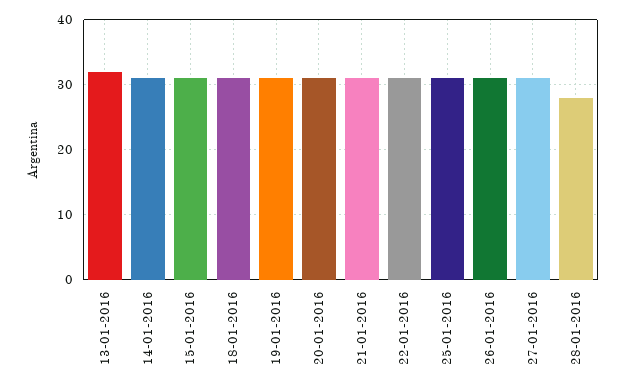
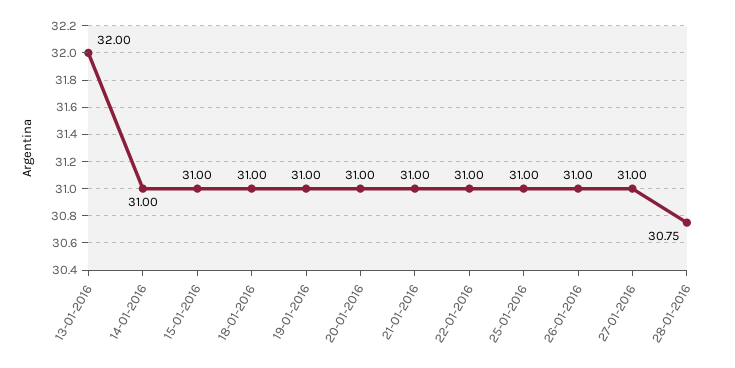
  {
    "13-01-2016": 32,
    "14-01-2016": 31,
    "15-01-2016": 31,
    "18-01-2016": 31,
    "19-01-2016": 31,
    "20-01-2016": 31,
    "21-01-2016": 31,
    "22-01-2016": 31,
    "25-01-2016": 31,
    "26-01-2016": 31,
    "27-01-2016": 31,
-   "28-01-2016": 28
+   "28-01-2016": 30.75
  }

